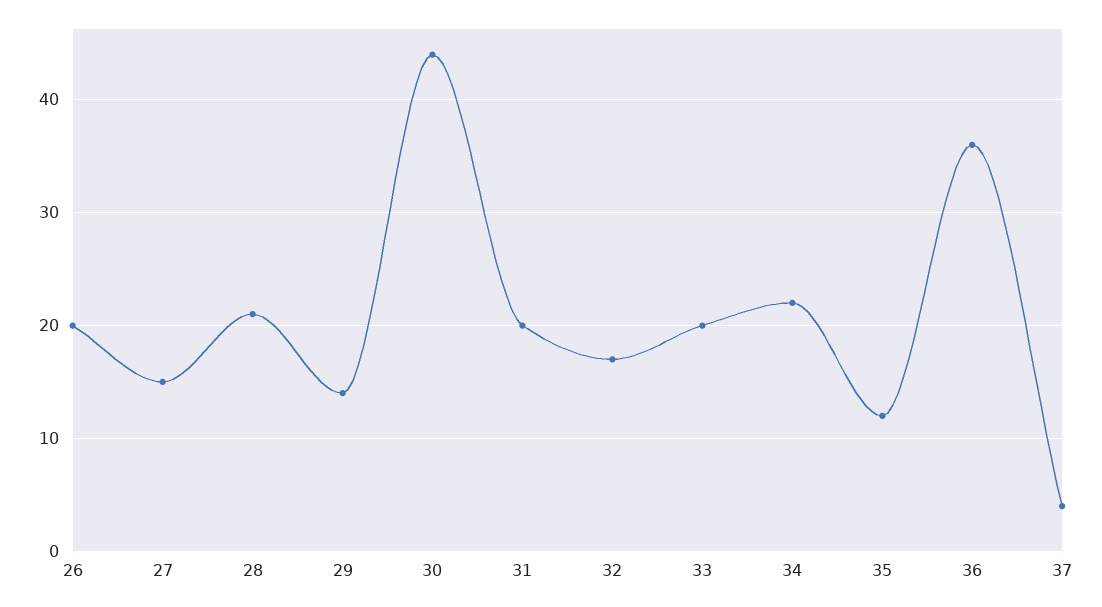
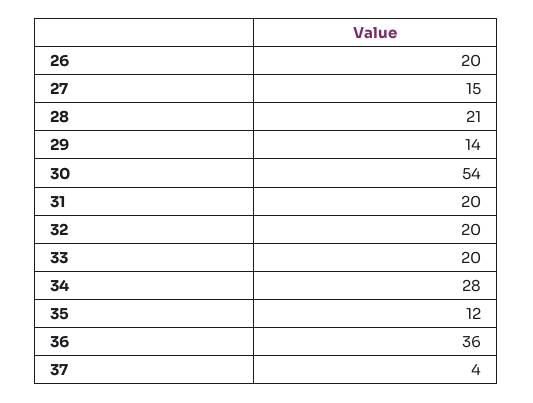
  {
    "26": 20,
    "27": 15,
    "28": 21,
    "29": 14,
-   "30": 44,
+   "30": 54,
    "31": 20,
-   "32": 17,
+   "32": 20,
    "33": 20,
-   "34": 22,
+   "34": 28,
    "35": 12,
    "36": 36,
    "37": 4
  }

